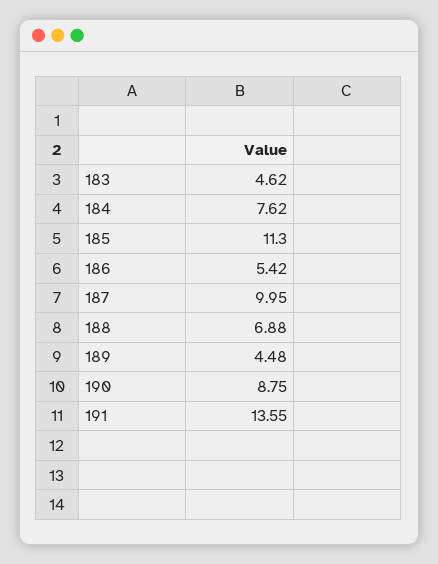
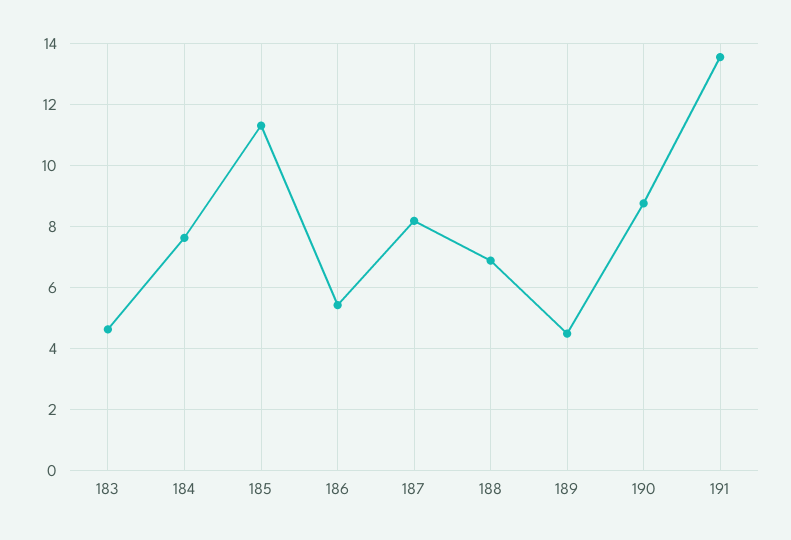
  {
    "183": 4.62,
    "184": 7.62,
    "185": 11.3,
    "186": 5.42,
-   "187": 9.95,
+   "187": 8.2,
    "188": 6.88,
    "189": 4.48,
    "190": 8.75,
    "191": 13.55
  }

